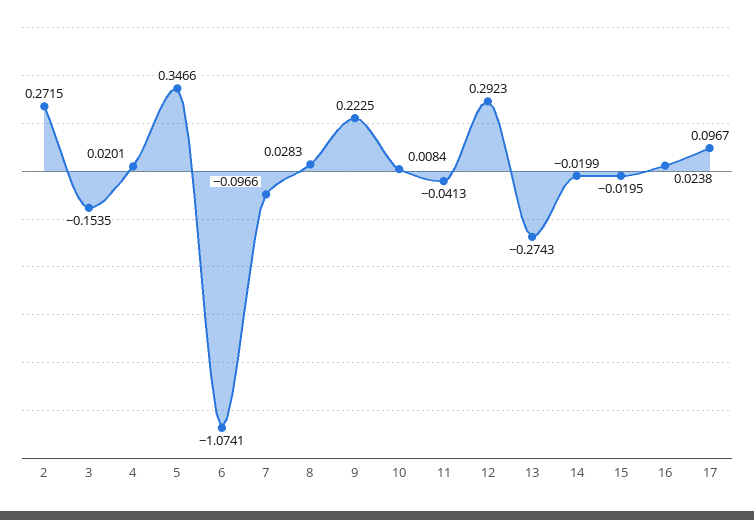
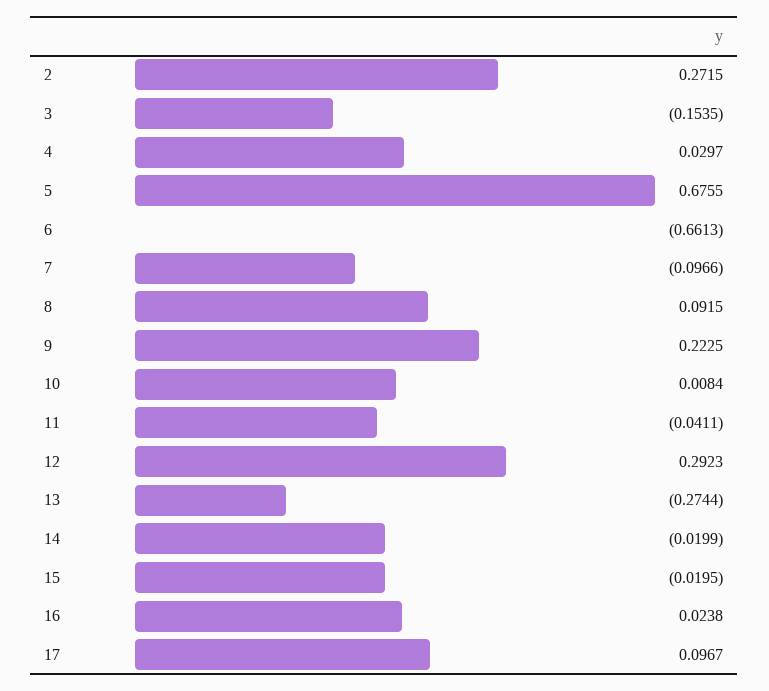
  {
    "2": 0.2715,
    "3": -0.1535,
-   "4": 0.0201,
+   "4": 0.0297,
-   "5": 0.3466,
+   "5": 0.6755,
-   "6": -1.0741,
+   "6": -0.6613,
    "7": -0.0966,
-   "8": 0.0283,
+   "8": 0.0915,
    "9": 0.2225,
    "10": 0.0084,
-   "11": -0.0413,
+   "11": -0.0411,
    "12": 0.2923,
-   "13": -0.2743,
+   "13": -0.2744,
    "14": -0.0199,
    "15": -0.0195,
    "16": 0.0238,
    "17": 0.0967
  }

